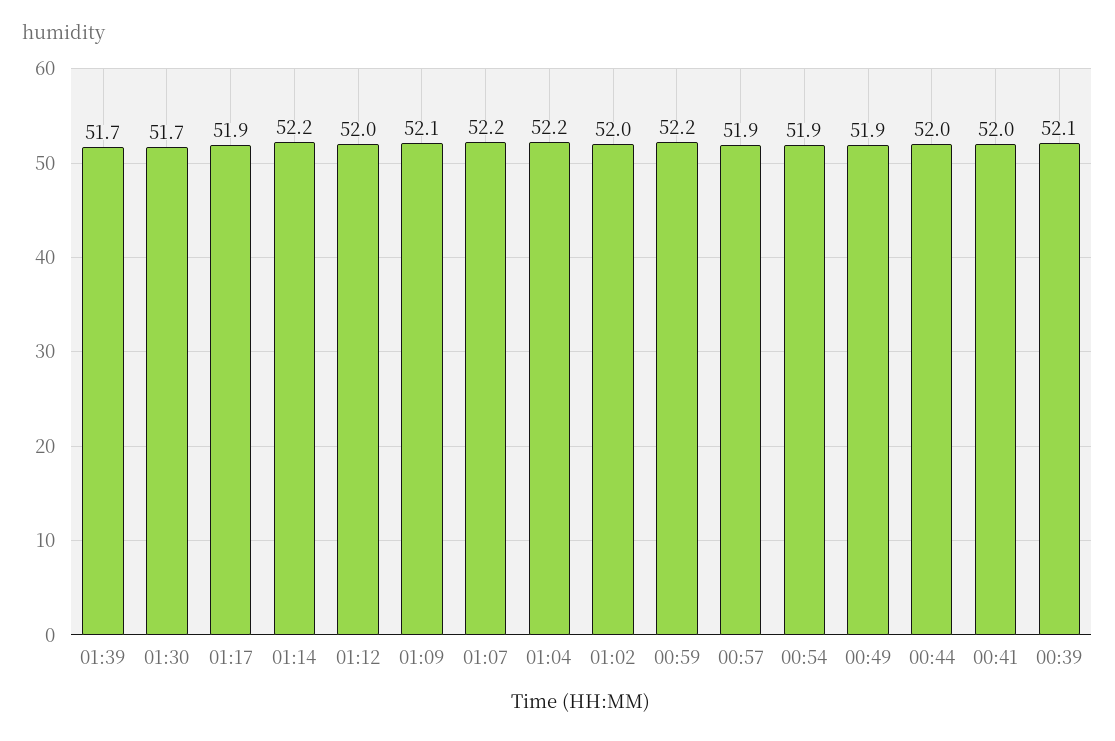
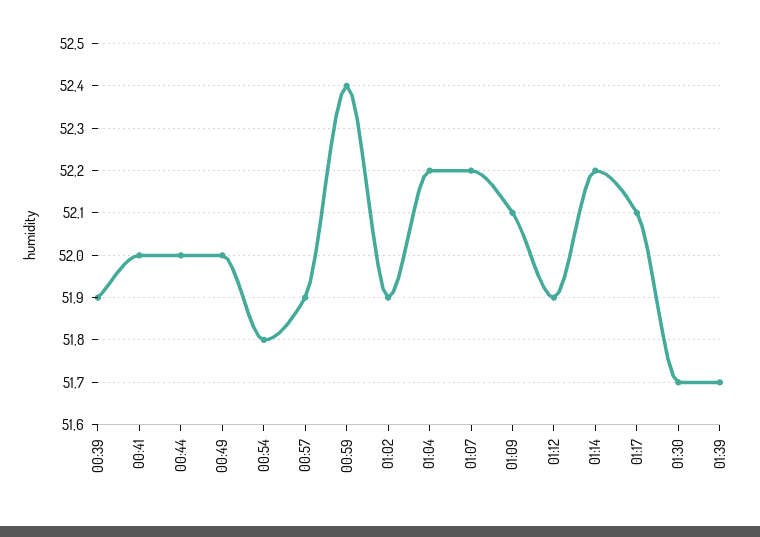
  {
    "01:39": 51.7,
    "01:30": 51.7,
-   "01:17": 51.9,
+   "01:17": 52.1,
    "01:14": 52.2,
-   "01:12": 52,
+   "01:12": 51.9,
    "01:09": 52.1,
    "01:07": 52.2,
    "01:04": 52.2,
-   "01:02": 52,
+   "01:02": 51.9,
-   "00:59": 52.2,
+   "00:59": 52.4,
    "00:57": 51.9,
-   "00:54": 51.9,
+   "00:54": 51.8,
-   "00:49": 51.9,
+   "00:49": 52,
    "00:44": 52,
    "00:41": 52,
-   "00:39": 52.1
+   "00:39": 51.9
  }

